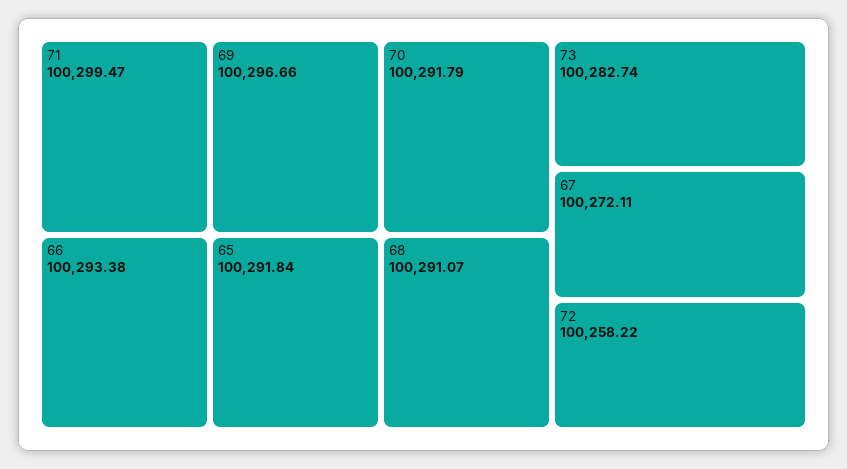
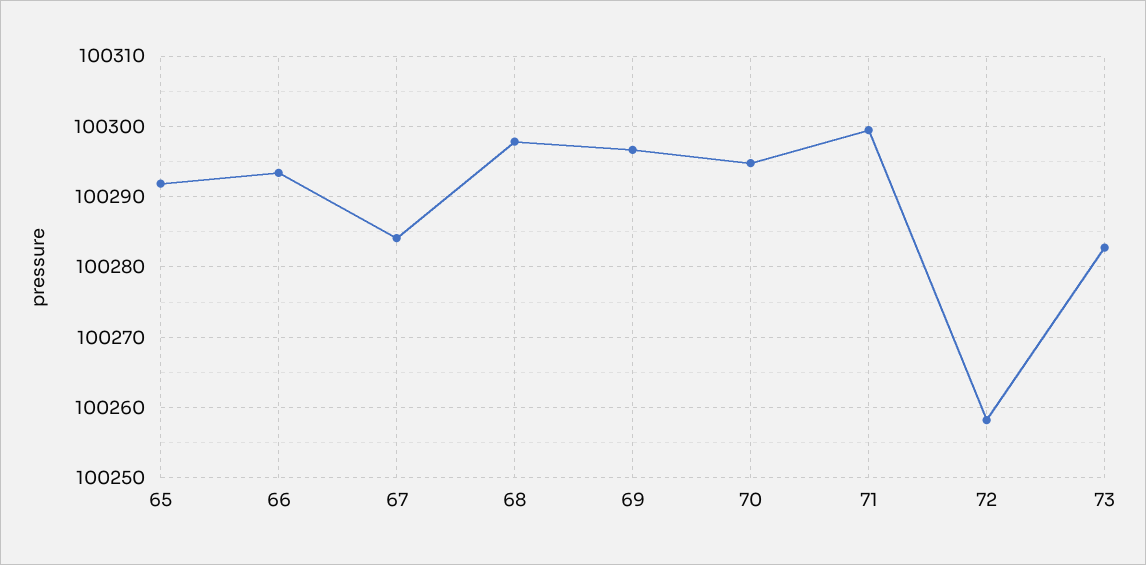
  {
    "71": 100299.47,
    "69": 100296.66,
    "66": 100293.38,
    "65": 100291.84,
-   "70": 100291.79,
+   "70": 100295,
-   "68": 100291.07,
+   "68": 100298,
    "73": 100282.74,
-   "67": 100272.11,
+   "67": 100284,
    "72": 100258.22
  }

